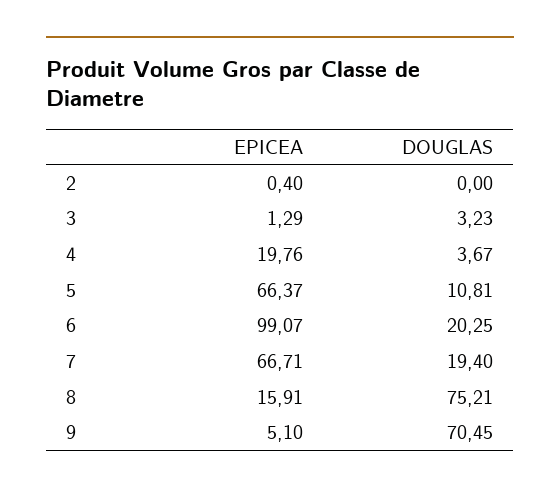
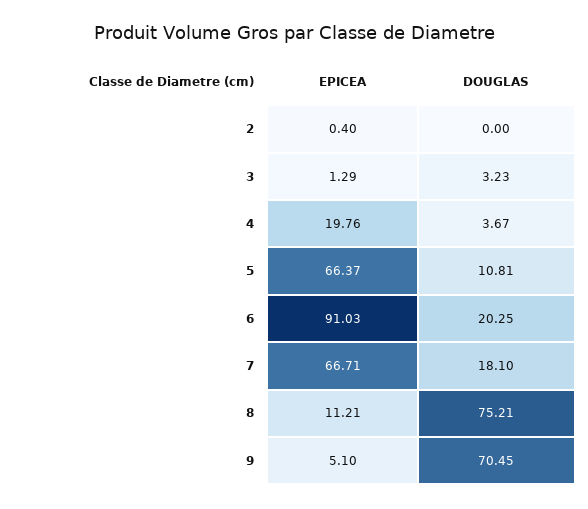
  {
    "EPICEA": {
      "2": 0.4,
      "3": 1.29,
      "4": 19.76,
      "5": 66.37,
-     "6": 99.07,
+     "6": 91.03,
      "7": 66.71,
-     "8": 15.91,
+     "8": 11.21,
      "9": 5.1
    },
    "DOUGLAS": {
      "2": 0,
      "3": 3.23,
      "4": 3.67,
      "5": 10.81,
      "6": 20.25,
-     "7": 19.4,
+     "7": 18.1,
      "8": 75.21,
      "9": 70.45
    }
  }

